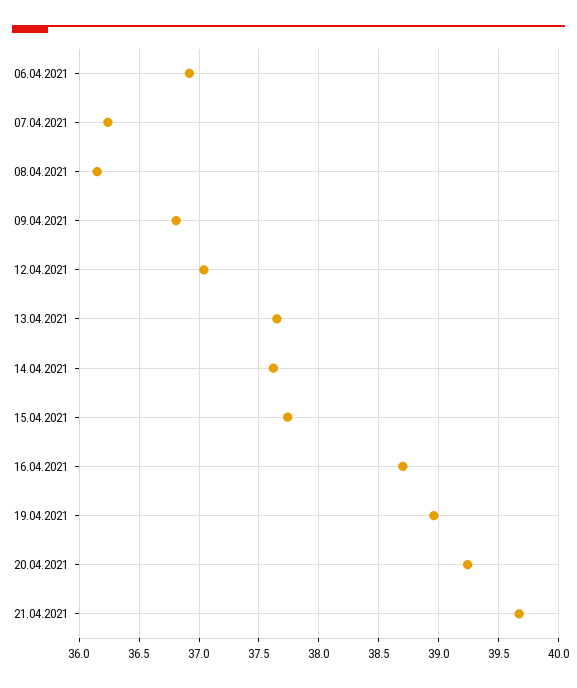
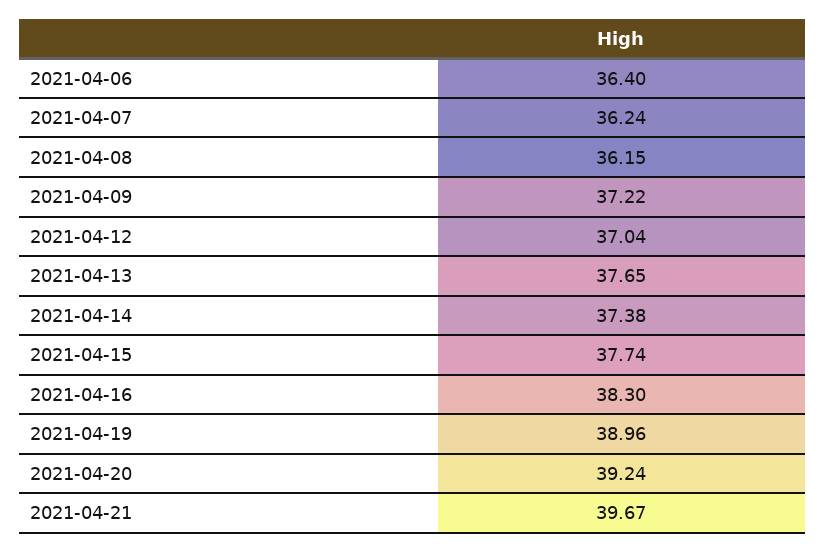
  {
-   "06.04.2021": 36.9,
+   "06.04.2021": 36.4,
    "07.04.2021": 36.24,
    "08.04.2021": 36.15,
-   "09.04.2021": 36.8,
+   "09.04.2021": 37.22,
    "12.04.2021": 37.04,
    "13.04.2021": 37.65,
-   "14.04.2021": 37.6,
+   "14.04.2021": 37.38,
    "15.04.2021": 37.74,
-   "16.04.2021": 38.7,
+   "16.04.2021": 38.3,
    "19.04.2021": 38.96,
    "20.04.2021": 39.24,
    "21.04.2021": 39.67
  }

